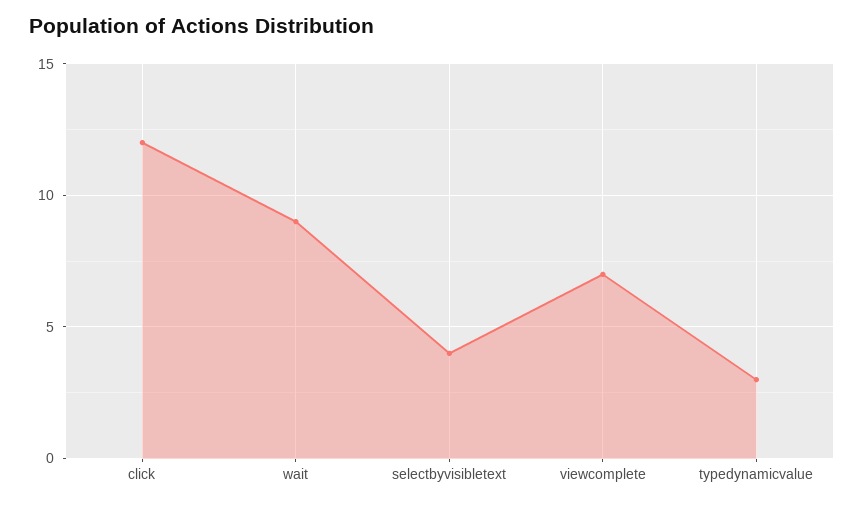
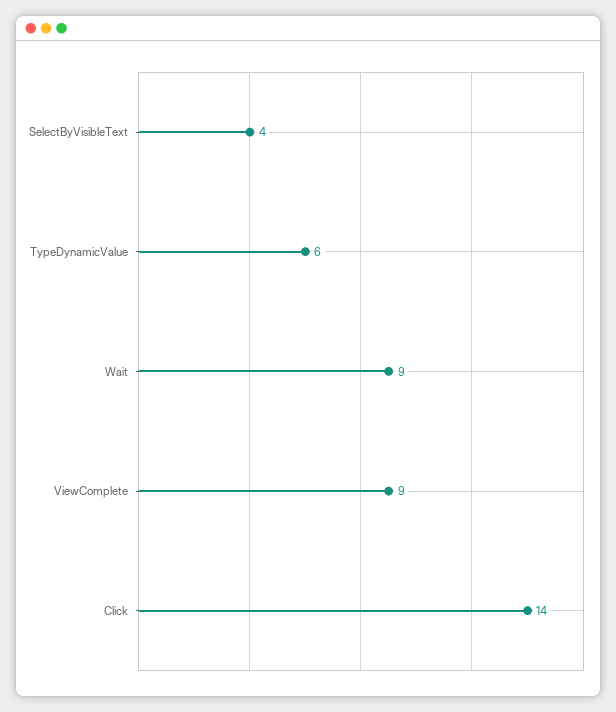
  {
-   "click": 12,
+   "click": 14,
    "wait": 9,
    "selectbyvisibletext": 4,
-   "viewcomplete": 7,
+   "viewcomplete": 9,
-   "typedynamicvalue": 3
+   "typedynamicvalue": 6
  }

